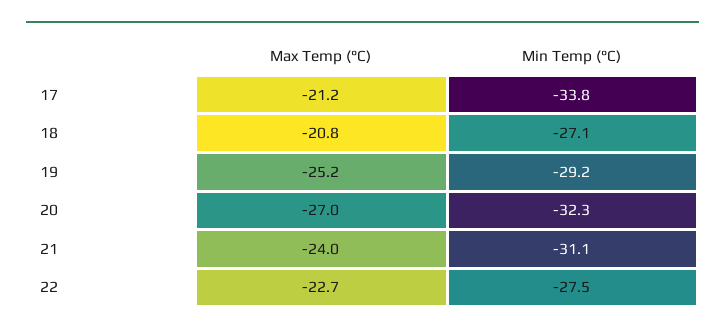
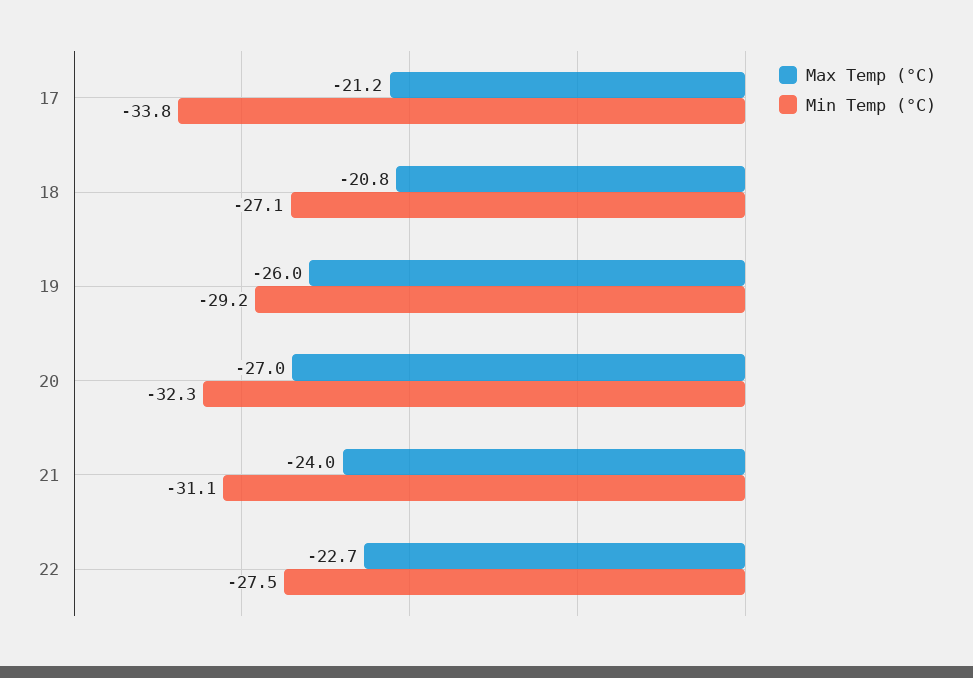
  {
    "Max Temp (°C)": {
      "17": -21.2,
      "18": -20.8,
-     "19": -25.2,
+     "19": -26,
      "20": -27,
      "21": -24,
      "22": -22.7
    },
    "Min Temp (°C)": {
      "17": -33.8,
      "18": -27.1,
      "19": -29.2,
      "20": -32.3,
      "21": -31.1,
      "22": -27.5
    }
  }

